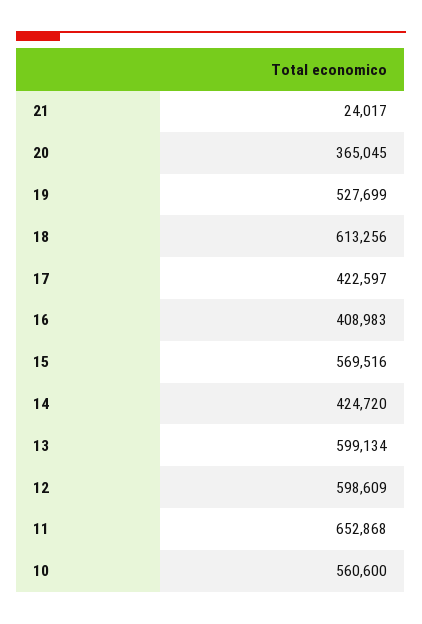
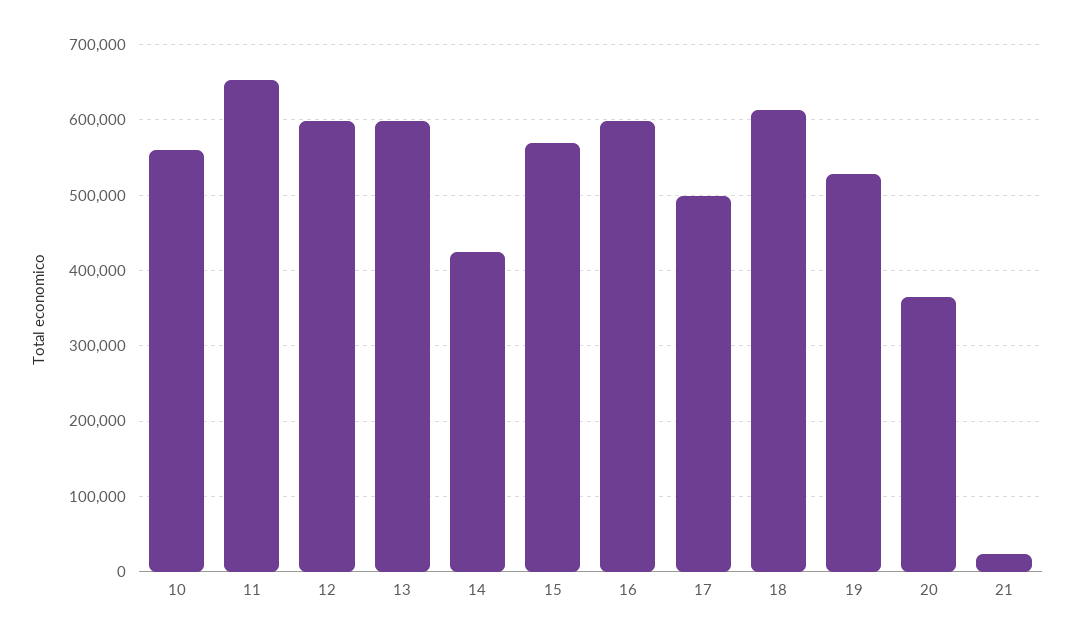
  {
    "21": 24017,
    "20": 365045,
    "19": 527699,
    "18": 613256,
-   "17": 422597,
+   "17": 500000,
-   "16": 408983,
+   "16": 600000,
    "15": 569516,
    "14": 424720,
    "13": 599134,
    "12": 598609,
    "11": 652868,
    "10": 560600
  }

